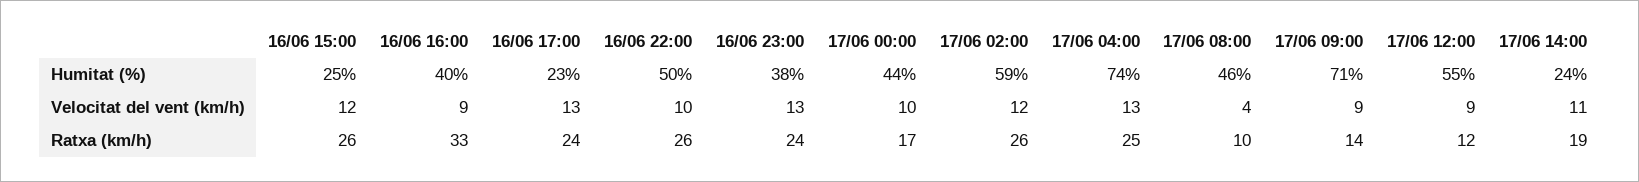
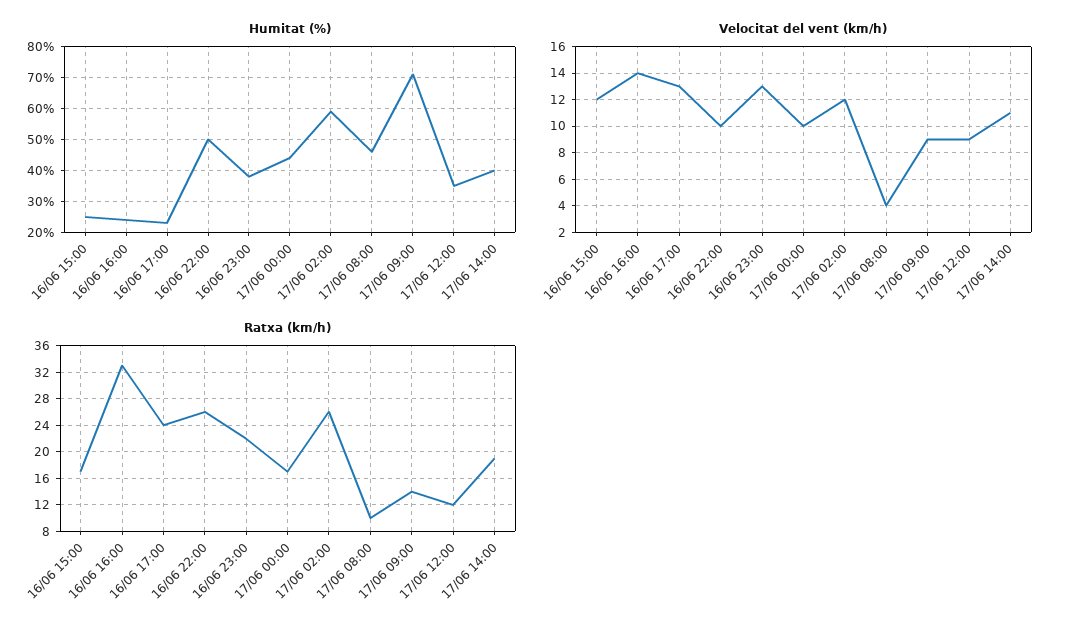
  {
    "Humitat (%)": {
      "16/06 15:00": 25,
-     "16/06 16:00": 40,
+     "16/06 16:00": 25,
      "16/06 17:00": 23,
      "16/06 22:00": 50,
      "16/06 23:00": 38,
      "17/06 00:00": 44,
      "17/06 02:00": 59,
-     "17/06 04:00": 74,
      "17/06 08:00": 46,
      "17/06 09:00": 71,
-     "17/06 12:00": 55,
+     "17/06 12:00": 35,
-     "17/06 14:00": 24
+     "17/06 14:00": 40
    },
    "Velocitat del vent (km/h)": {
      "16/06 15:00": 12,
-     "16/06 16:00": 9,
+     "16/06 16:00": 14,
      "16/06 17:00": 13,
      "16/06 22:00": 10,
      "16/06 23:00": 13,
      "17/06 00:00": 10,
      "17/06 02:00": 12,
-     "17/06 04:00": 13,
      "17/06 08:00": 4,
      "17/06 09:00": 9,
      "17/06 12:00": 9,
      "17/06 14:00": 11
    },
    "Ratxa (km/h)": {
-     "16/06 15:00": 26,
+     "16/06 15:00": 17,
      "16/06 16:00": 33,
      "16/06 17:00": 24,
      "16/06 22:00": 26,
-     "16/06 23:00": 24,
+     "16/06 23:00": 22,
      "17/06 00:00": 17,
      "17/06 02:00": 26,
-     "17/06 04:00": 25,
      "17/06 08:00": 10,
      "17/06 09:00": 14,
      "17/06 12:00": 12,
      "17/06 14:00": 19
    }
  }

